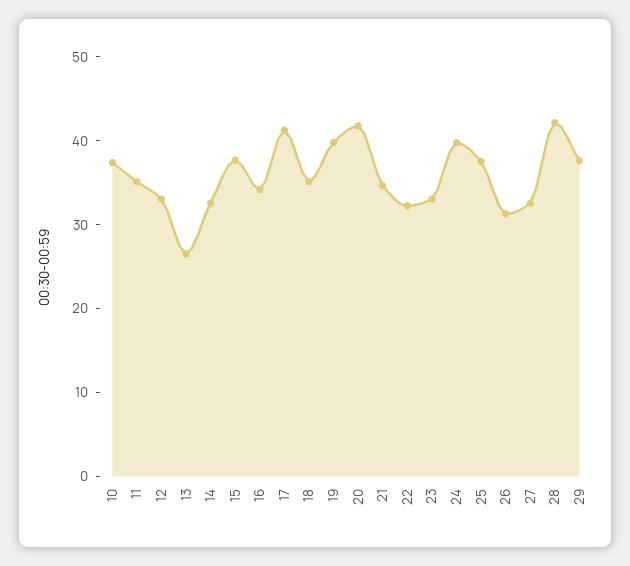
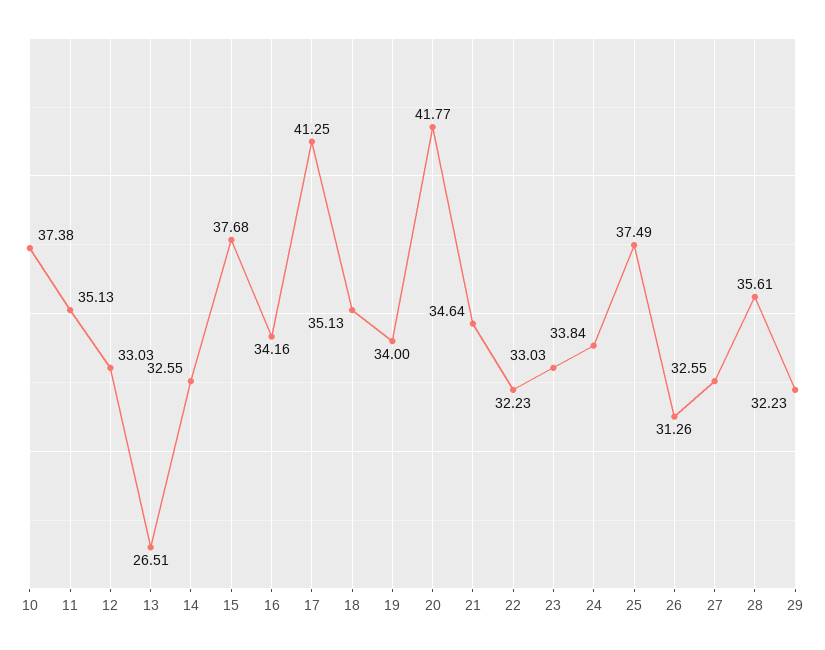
  {
    "10": 37.38,
    "11": 35.13,
    "12": 33.03,
    "13": 26.51,
    "14": 32.55,
    "15": 37.68,
    "16": 34.16,
    "17": 41.25,
    "18": 35.13,
-   "19": 40,
+   "19": 34,
    "20": 41.77,
    "21": 34.64,
    "22": 32.23,
    "23": 33.03,
-   "24": 40,
+   "24": 33.84,
    "25": 37.49,
    "26": 31.26,
    "27": 32.55,
-   "28": 42,
+   "28": 35.61,
-   "29": 38
+   "29": 32.23
  }

